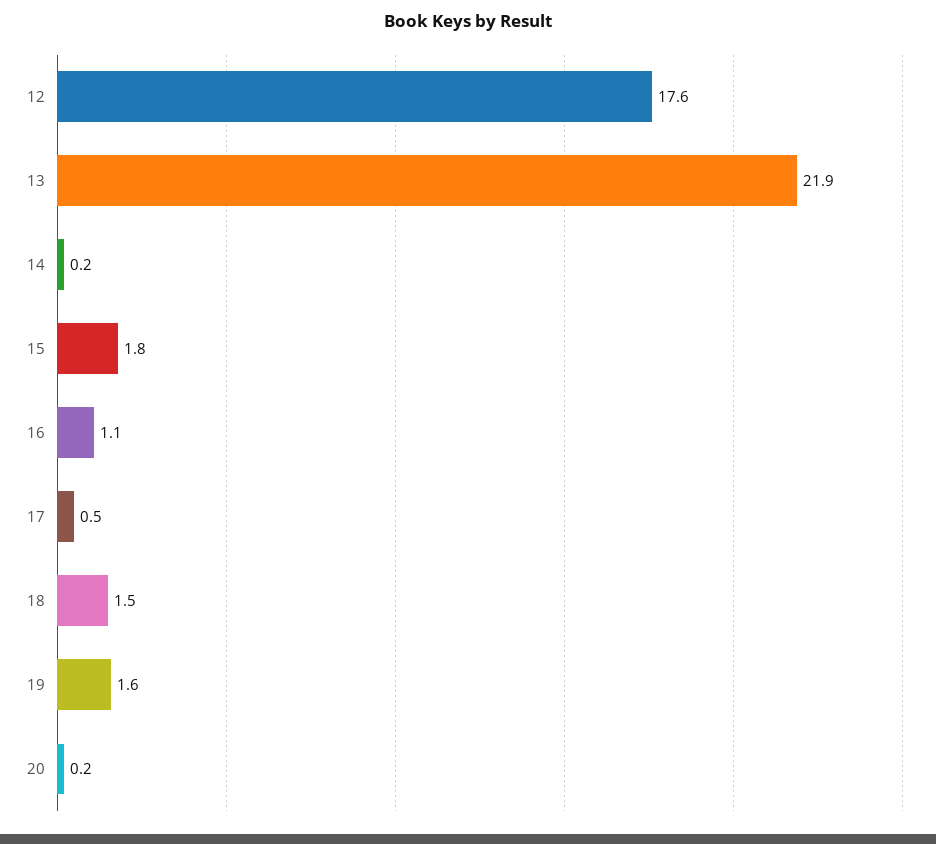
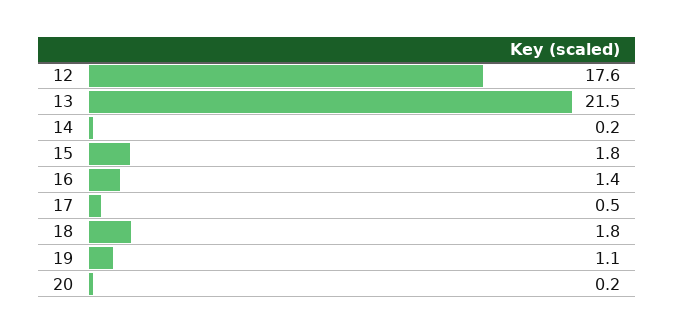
  {
    "12": 17.6,
-   "13": 21.9,
+   "13": 21.5,
    "14": 0.2,
    "15": 1.8,
-   "16": 1.1,
+   "16": 1.4,
    "17": 0.5,
-   "18": 1.5,
+   "18": 1.8,
-   "19": 1.6,
+   "19": 1.1,
    "20": 0.2
  }

